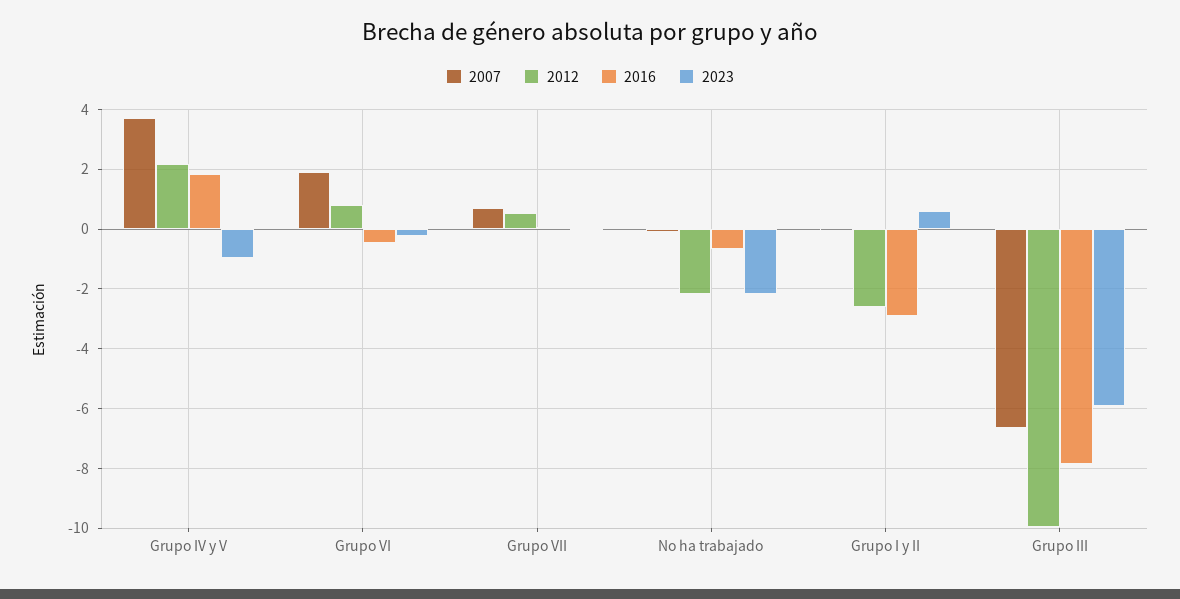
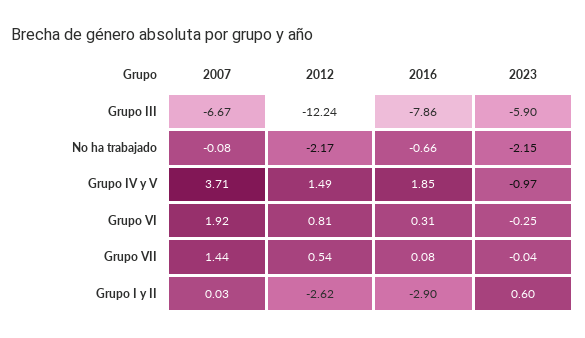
  {
    "2007": {
      "Grupo IV y V": 3.71,
      "Grupo VI": 1.92,
-     "Grupo VII": 0.75,
+     "Grupo VII": 1.44,
      "No ha trabajado": -0.08,
      "Grupo I y II": 0.03,
      "Grupo III": -6.67
    },
    "2012": {
-     "Grupo IV y V": 2.25,
+     "Grupo IV y V": 1.49,
      "Grupo VI": 0.81,
      "Grupo VII": 0.54,
      "No ha trabajado": -2.17,
      "Grupo I y II": -2.62,
-     "Grupo III": -10
+     "Grupo III": -12.24
    },
    "2016": {
      "Grupo IV y V": 1.85,
-     "Grupo VI": -0.5,
+     "Grupo VI": 0.31,
      "Grupo VII": 0.08,
      "No ha trabajado": -0.66,
      "Grupo I y II": -2.9,
      "Grupo III": -7.86
    },
    "2023": {
      "Grupo IV y V": -0.97,
      "Grupo VI": -0.25,
      "Grupo VII": -0.04,
      "No ha trabajado": -2.15,
      "Grupo I y II": 0.6,
      "Grupo III": -5.9
    }
  }

